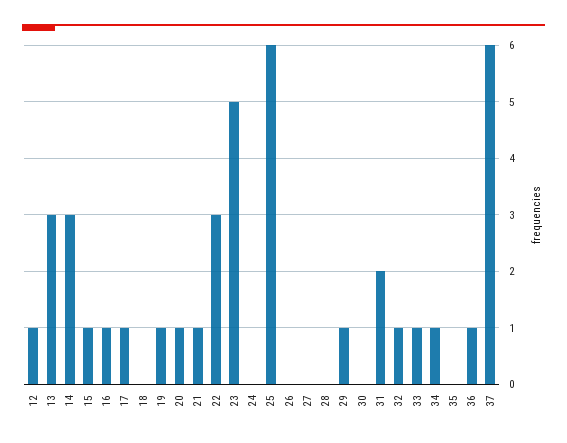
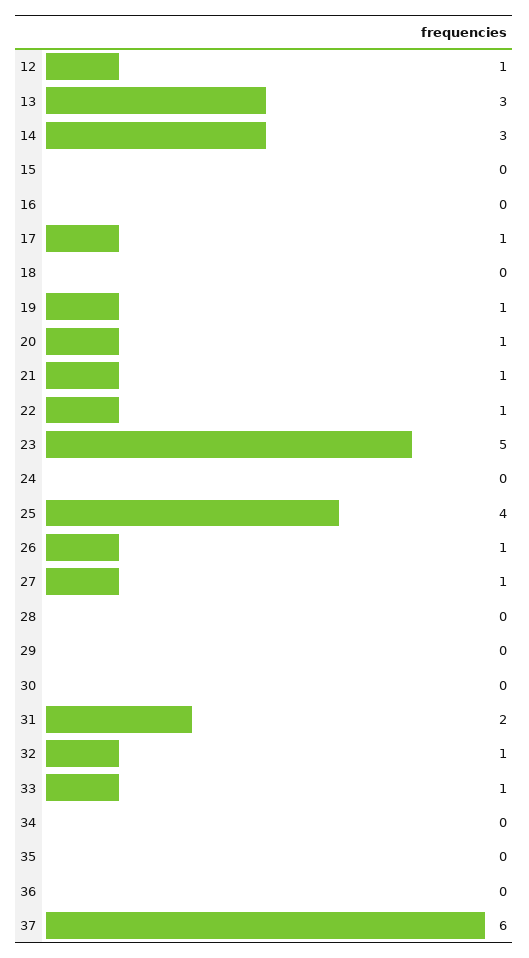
  {
    "12": 1,
    "13": 3,
    "14": 3,
-   "15": 1,
+   "15": 0,
-   "16": 1,
+   "16": 0,
    "17": 1,
    "18": 0,
    "19": 1,
    "20": 1,
    "21": 1,
-   "22": 3,
+   "22": 1,
    "23": 5,
    "24": 0,
-   "25": 6,
+   "25": 4,
-   "26": 0,
+   "26": 1,
-   "27": 0,
+   "27": 1,
    "28": 0,
-   "29": 1,
+   "29": 0,
    "30": 0,
    "31": 2,
    "32": 1,
    "33": 1,
-   "34": 1,
+   "34": 0,
    "35": 0,
-   "36": 1,
+   "36": 0,
    "37": 6
  }

